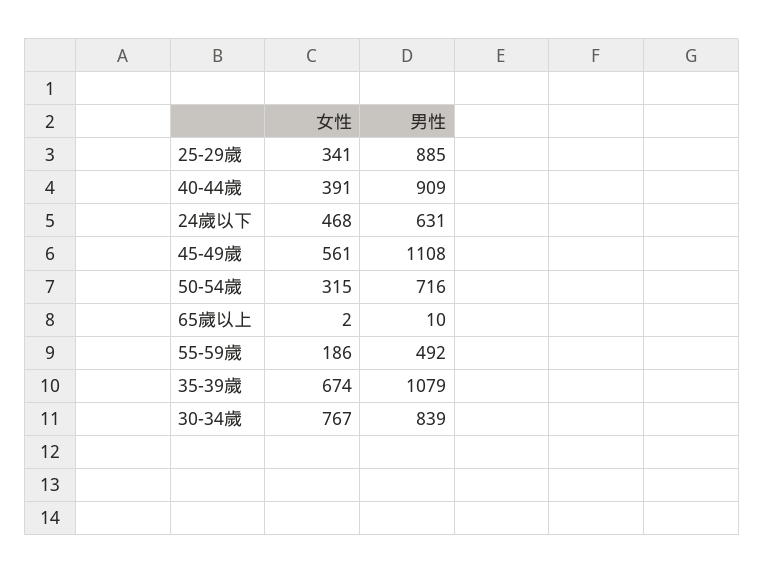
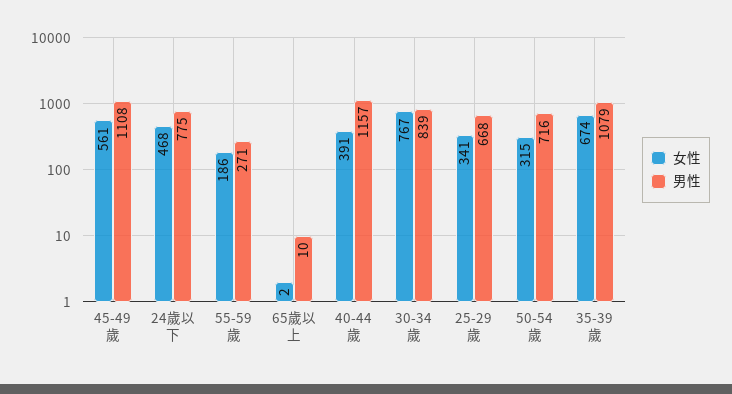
  {
    "女性": {
      "25-29歲": 341,
      "40-44歲": 391,
      "24歲以下": 468,
      "45-49歲": 561,
      "50-54歲": 315,
      "65歲以上": 2,
      "55-59歲": 186,
      "35-39歲": 674,
      "30-34歲": 767
    },
    "男性": {
-     "25-29歲": 885,
+     "25-29歲": 668,
-     "40-44歲": 909,
+     "40-44歲": 1157,
-     "24歲以下": 631,
+     "24歲以下": 775,
      "45-49歲": 1108,
      "50-54歲": 716,
      "65歲以上": 10,
-     "55-59歲": 492,
+     "55-59歲": 271,
      "35-39歲": 1079,
      "30-34歲": 839
    }
  }

